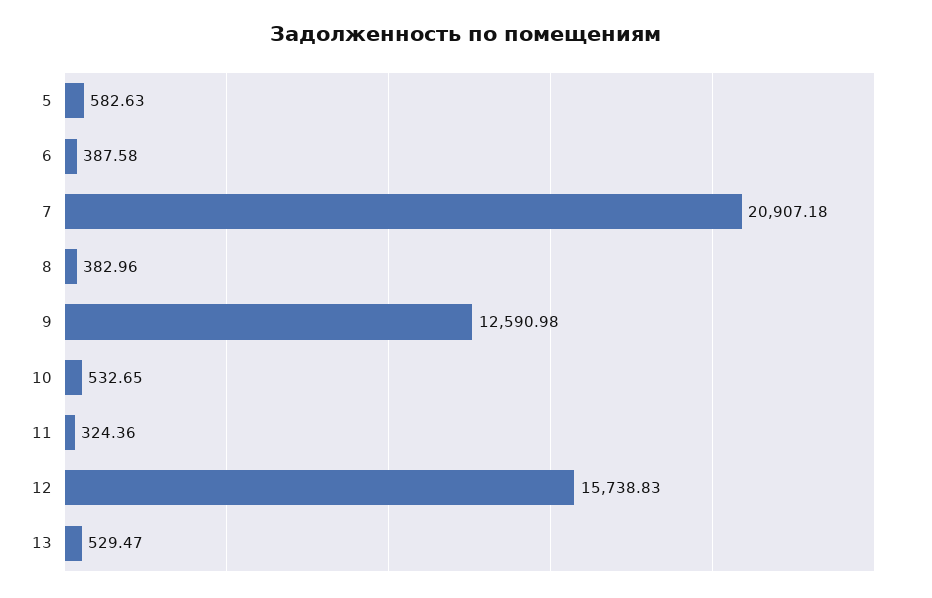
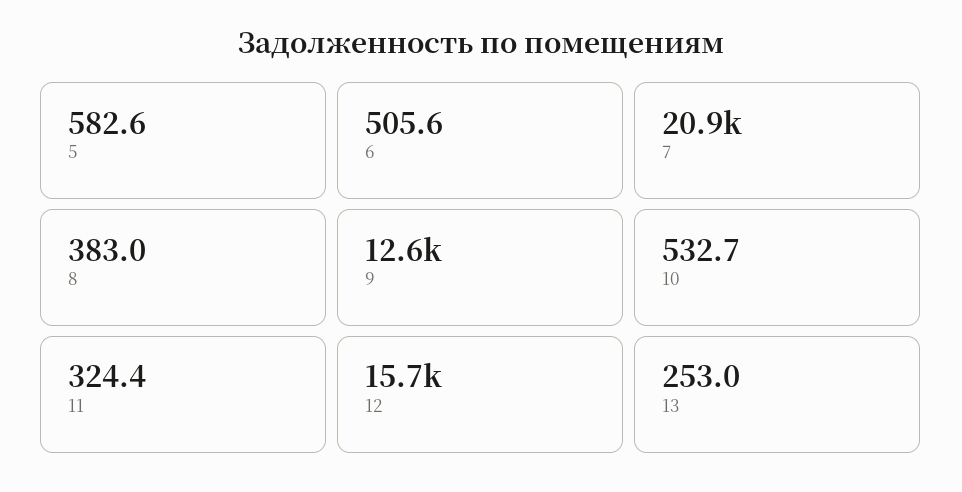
  {
    "5": 582.63,
-   "6": 387.58,
+   "6": 505.6,
    "7": 20907.18,
    "8": 382.96,
    "9": 12590.98,
    "10": 532.65,
    "11": 324.36,
    "12": 15738.83,
-   "13": 529.47
+   "13": 253
  }

